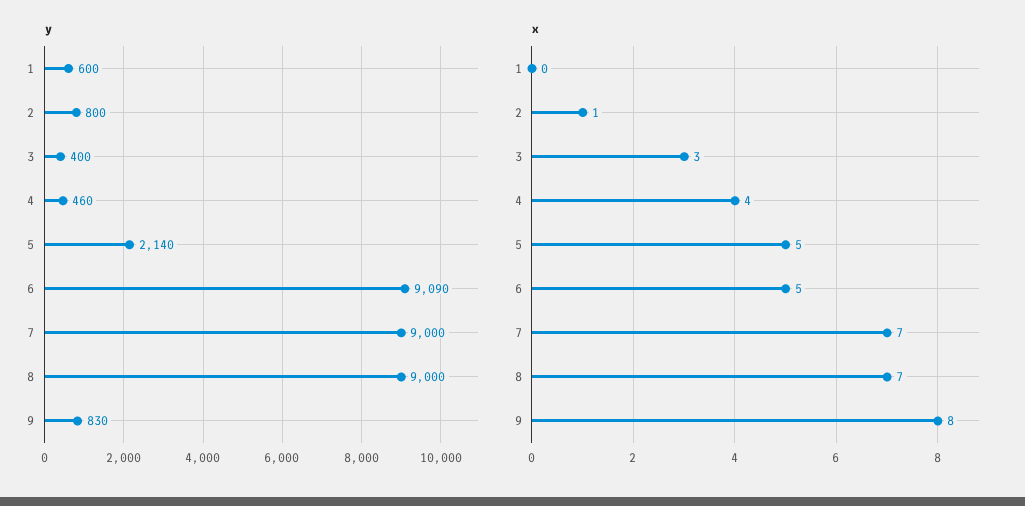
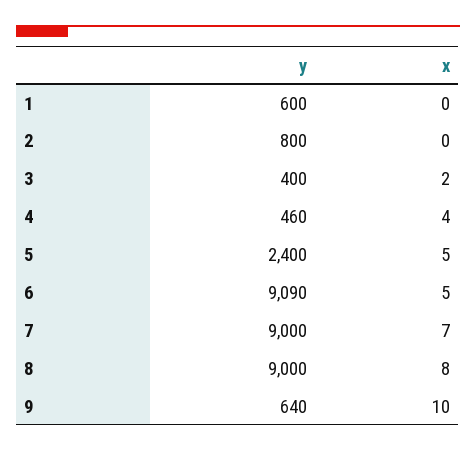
  {
    "y": {
      "1": 600,
      "2": 800,
      "3": 400,
      "4": 460,
-     "5": 2140,
+     "5": 2400,
      "6": 9090,
      "7": 9000,
      "8": 9000,
-     "9": 830
+     "9": 640
    },
    "x": {
      "1": 0,
-     "2": 1,
+     "2": 0,
-     "3": 3,
+     "3": 2,
      "4": 4,
      "5": 5,
      "6": 5,
      "7": 7,
-     "8": 7,
+     "8": 8,
-     "9": 8
+     "9": 10
    }
  }

